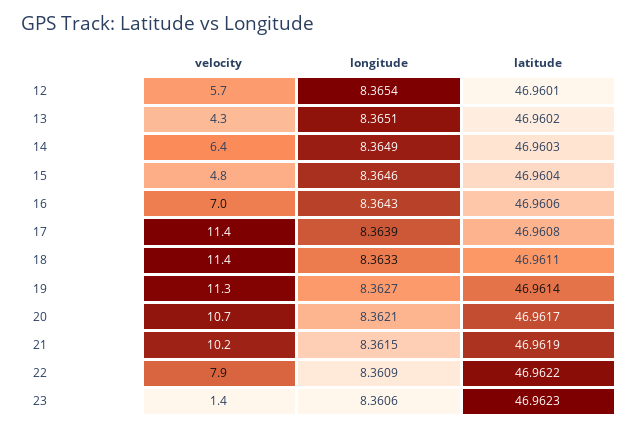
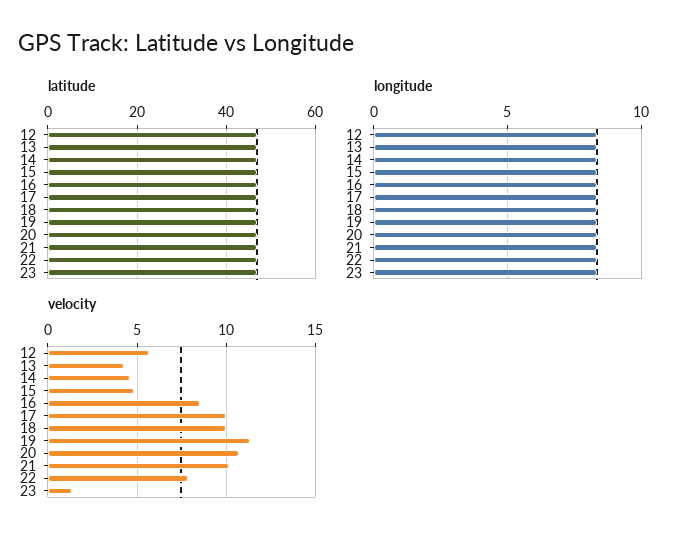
  {
    "velocity": {
      "12": 5.7,
      "13": 4.3,
-     "14": 6.4,
+     "14": 4.5,
      "15": 4.8,
-     "16": 7,
+     "16": 8.5,
-     "17": 11.4,
+     "17": 10,
-     "18": 11.4,
+     "18": 10,
      "19": 11.3,
      "20": 10.7,
      "21": 10.2,
      "22": 7.9,
      "23": 1.4
    },
    "longitude": {
      "12": 8.3654,
      "13": 8.3651,
      "14": 8.3649,
      "15": 8.3646,
      "16": 8.3643,
      "17": 8.3639,
      "18": 8.3633,
      "19": 8.3627,
      "20": 8.3621,
      "21": 8.3615,
      "22": 8.3609,
      "23": 8.3606
    },
    "latitude": {
      "12": 46.9601,
      "13": 46.9602,
      "14": 46.9603,
      "15": 46.9604,
      "16": 46.9606,
      "17": 46.9608,
      "18": 46.9611,
      "19": 46.9614,
      "20": 46.9617,
      "21": 46.9619,
      "22": 46.9622,
      "23": 46.9623
    }
  }

